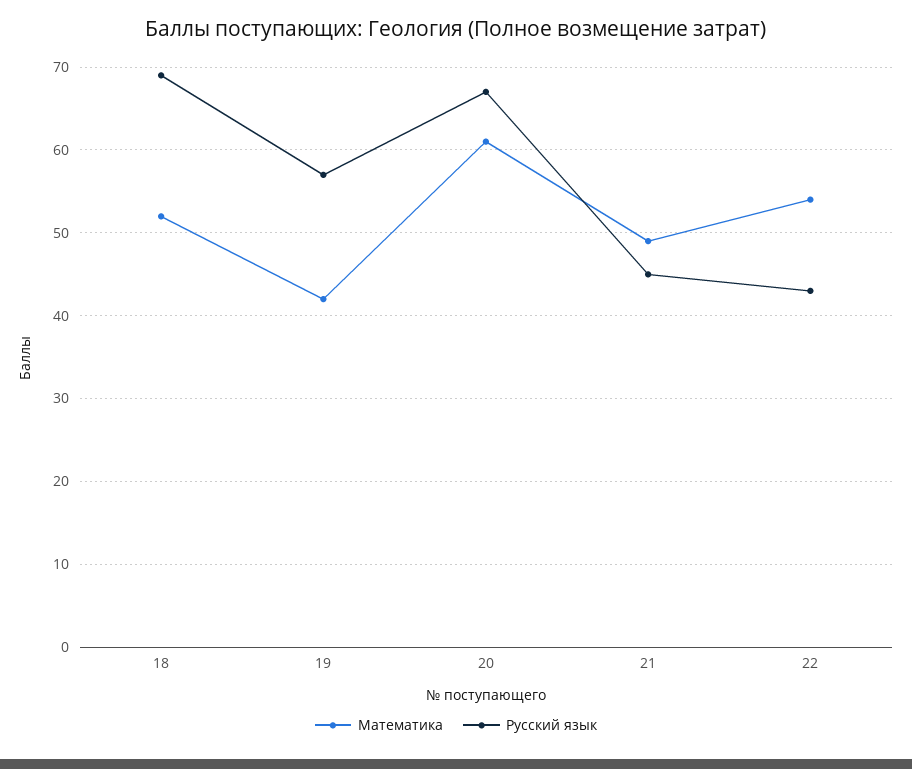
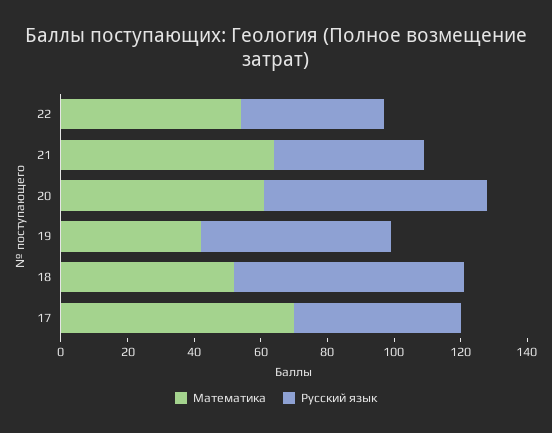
  {
    "Математика": {
      "18": 52,
      "19": 42,
      "20": 61,
-     "21": 49,
+     "21": 65,
-     "22": 54
+     "22": 54,
+     "17": 70
    },
    "Русский язык": {
      "18": 69,
      "19": 57,
      "20": 67,
      "21": 45,
-     "22": 43
+     "22": 43,
+     "17": 50
    }
  }

